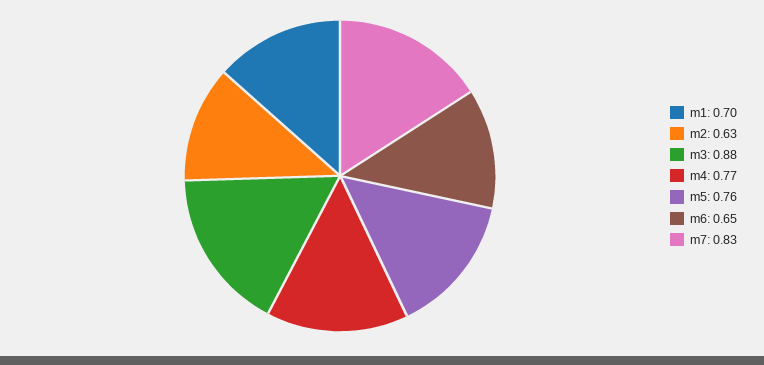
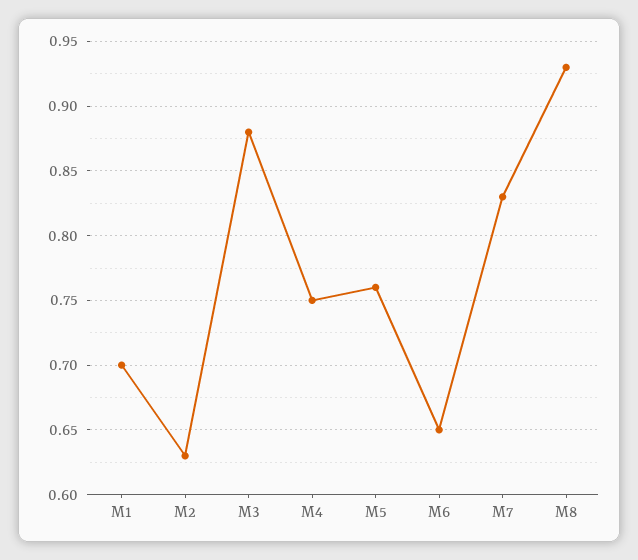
  {
    "m1": 0.7,
    "m2": 0.63,
    "m3": 0.88,
-   "m4": 0.77,
+   "m4": 0.75,
    "m5": 0.76,
    "m6": 0.65,
-   "m7": 0.83
+   "m7": 0.83,
+   "M8": 0.93
  }

